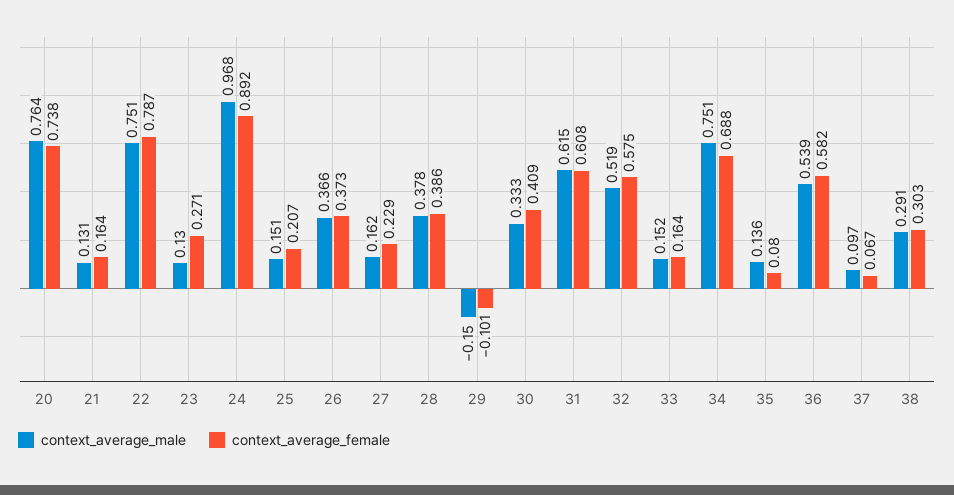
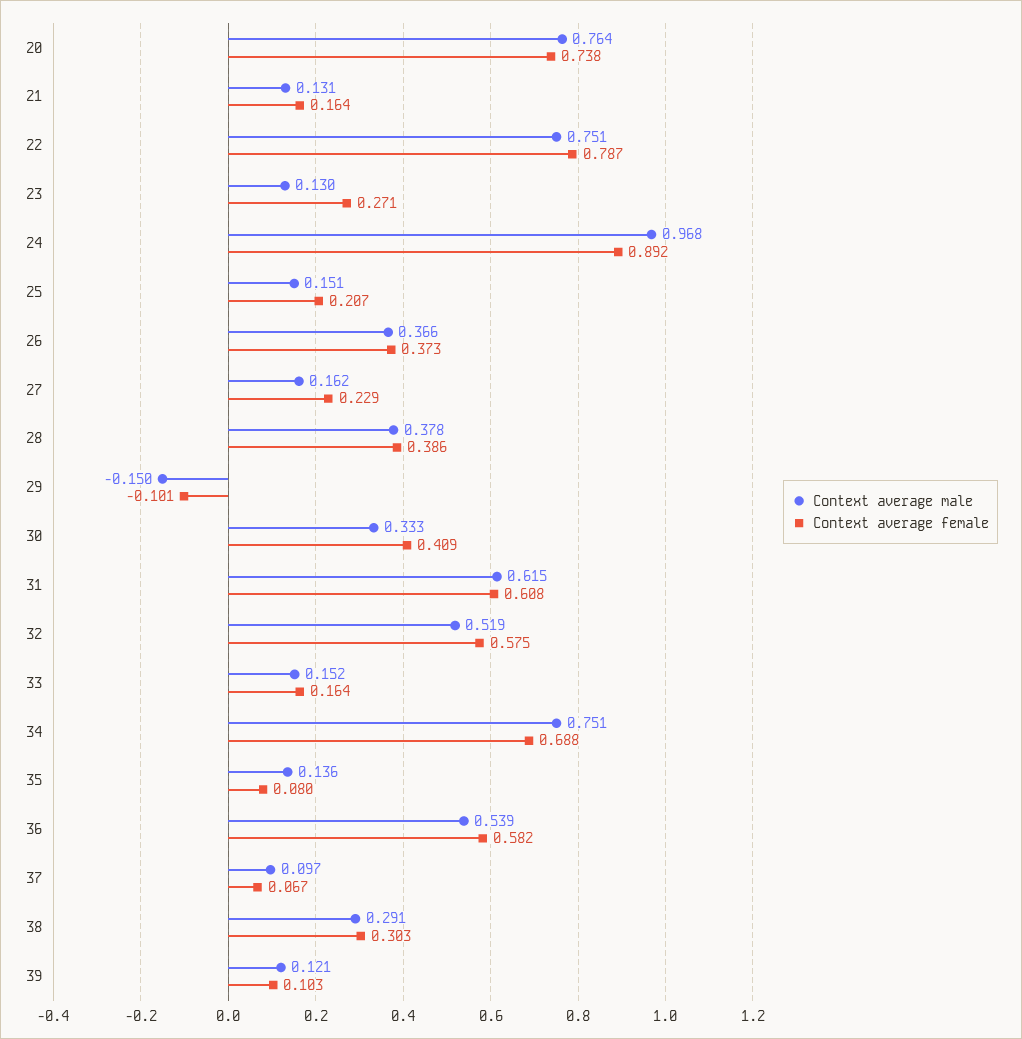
  {
    "context_average_male": {
      "20": 0.764,
      "21": 0.131,
      "22": 0.751,
      "23": 0.13,
      "24": 0.968,
      "25": 0.151,
      "26": 0.366,
      "27": 0.162,
      "28": 0.378,
      "29": -0.15,
      "30": 0.333,
      "31": 0.615,
      "32": 0.519,
      "33": 0.152,
      "34": 0.751,
      "35": 0.136,
      "36": 0.539,
      "37": 0.097,
-     "38": 0.291
+     "38": 0.291,
+     "39": 0.121
    },
    "context_average_female": {
      "20": 0.738,
      "21": 0.164,
      "22": 0.787,
      "23": 0.271,
      "24": 0.892,
      "25": 0.207,
      "26": 0.373,
      "27": 0.229,
      "28": 0.386,
      "29": -0.101,
      "30": 0.409,
      "31": 0.608,
      "32": 0.575,
      "33": 0.164,
      "34": 0.688,
      "35": 0.08,
      "36": 0.582,
      "37": 0.067,
-     "38": 0.303
+     "38": 0.303,
+     "39": 0.103
    }
  }

